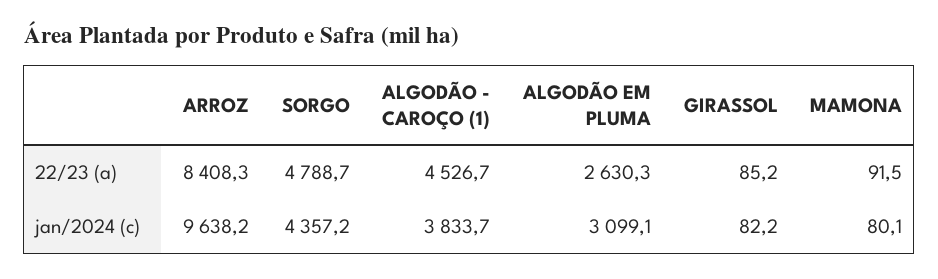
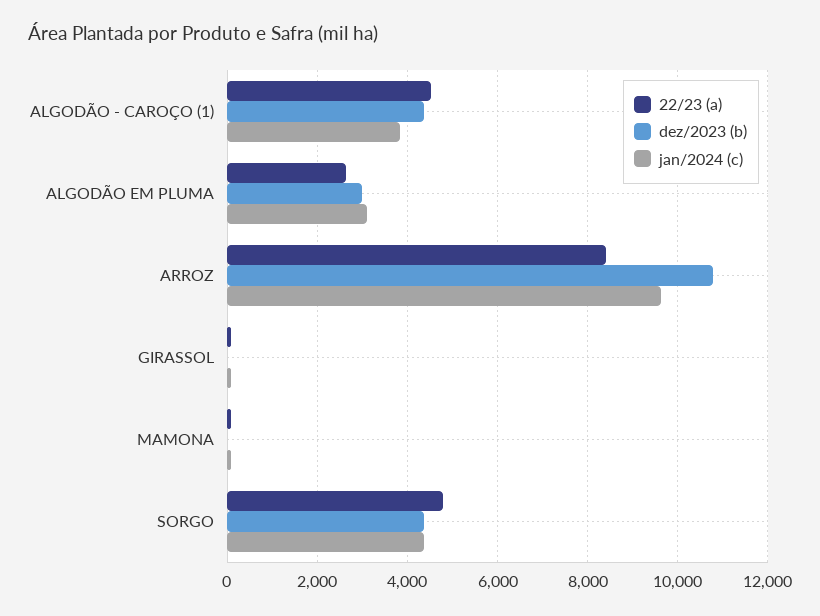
  {
    "22/23 (a)": {
      "ARROZ": 8408.3,
      "SORGO": 4788.7,
      "ALGODÃO - CAROÇO (1)": 4526.7,
      "ALGODÃO EM PLUMA": 2630.3,
      "GIRASSOL": 85.2,
      "MAMONA": 91.5
    },
    "jan/2024 (c)": {
      "ARROZ": 9638.2,
      "SORGO": 4357.2,
      "ALGODÃO - CAROÇO (1)": 3833.7,
      "ALGODÃO EM PLUMA": 3099.1,
      "GIRASSOL": 82.2,
      "MAMONA": 80.1
-   }
+   },
+   "dez/2023 (b)": {
+     "ALGODÃO - CAROÇO (1)": 4400,
+     "ALGODÃO EM PLUMA": 3000,
+     "ARROZ": 10800,
+     "GIRASSOL": 0,
+     "MAMONA": 0,
+     "SORGO": 4400
+   }
  }

